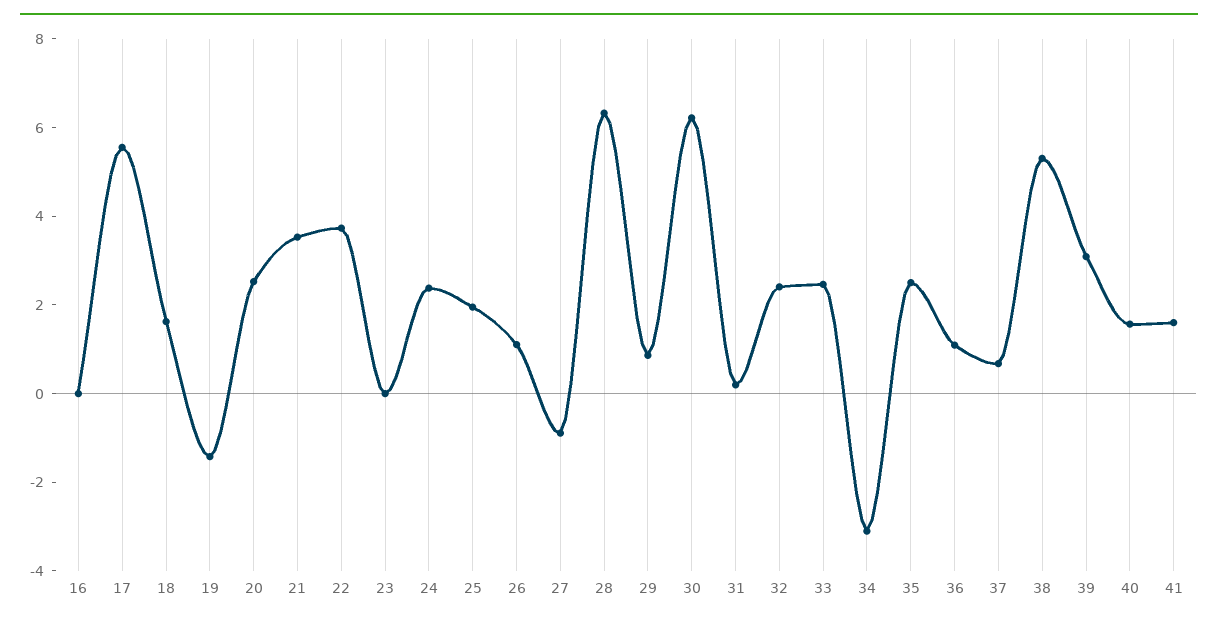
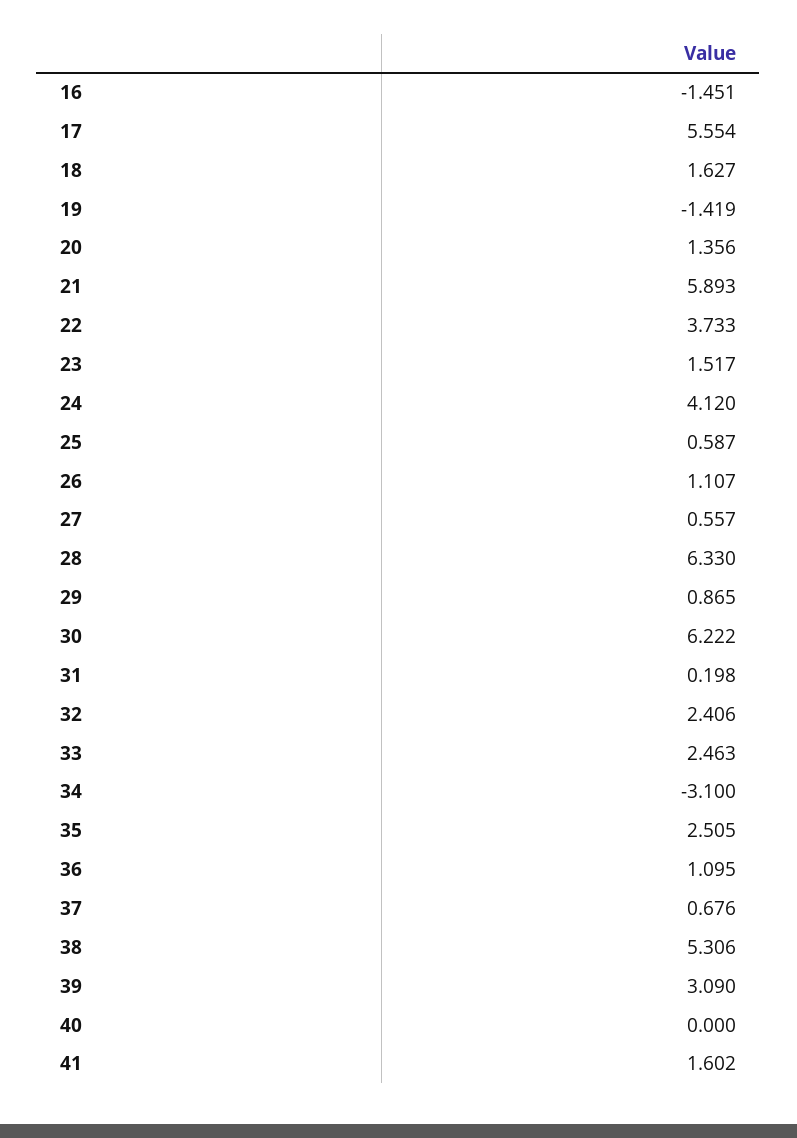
  {
-   "16": 0,
+   "16": -1.451,
    "17": 5.554,
    "18": 1.627,
    "19": -1.419,
-   "20": 2.5,
+   "20": 1.356,
-   "21": 3.5,
+   "21": 5.893,
    "22": 3.733,
-   "23": 0,
+   "23": 1.517,
-   "24": 2.5,
+   "24": 4.12,
-   "25": 2,
+   "25": 0.587,
    "26": 1.107,
-   "27": -1,
+   "27": 0.557,
    "28": 6.33,
    "29": 0.865,
    "30": 6.222,
    "31": 0.198,
    "32": 2.406,
    "33": 2.463,
    "34": -3.1,
    "35": 2.505,
    "36": 1.095,
    "37": 0.676,
    "38": 5.306,
    "39": 3.09,
-   "40": 1.5,
+   "40": 0,
    "41": 1.602
  }

